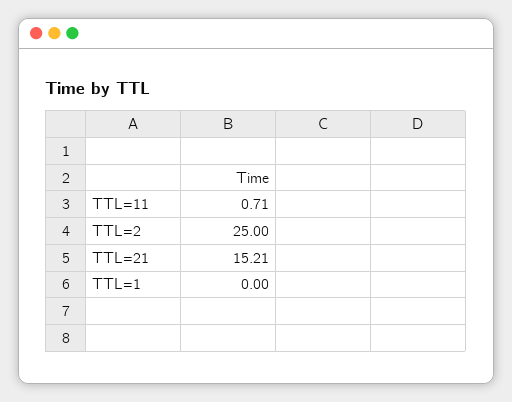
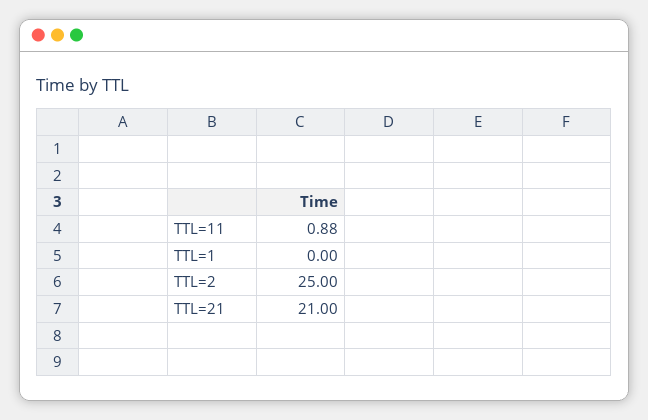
  {
-   "TTL=11": 0.71,
+   "TTL=11": 0.88,
    "TTL=2": 25,
-   "TTL=21": 15.21,
+   "TTL=21": 21,
    "TTL=1": 0
  }

